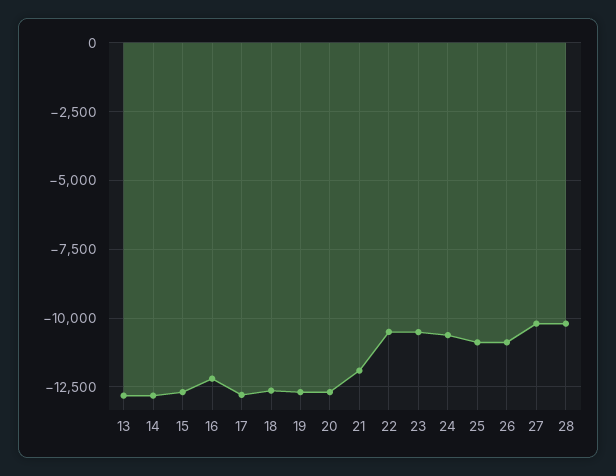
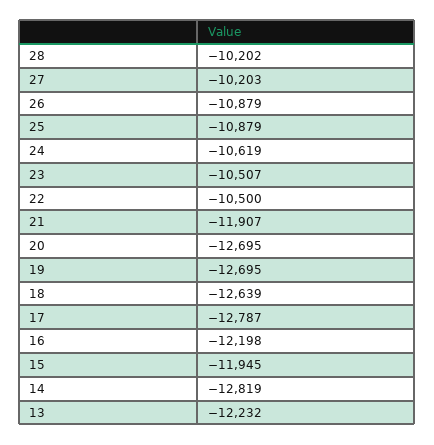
  {
-   "13": -12750,
+   "13": -12232,
    "14": -12819,
-   "15": -12750,
+   "15": -11945,
    "16": -12198,
    "17": -12787,
    "18": -12639,
    "19": -12695,
    "20": -12695,
    "21": -11907,
    "22": -10500,
    "23": -10507,
    "24": -10619,
    "25": -10879,
    "26": -10879,
    "27": -10203,
    "28": -10202
  }

